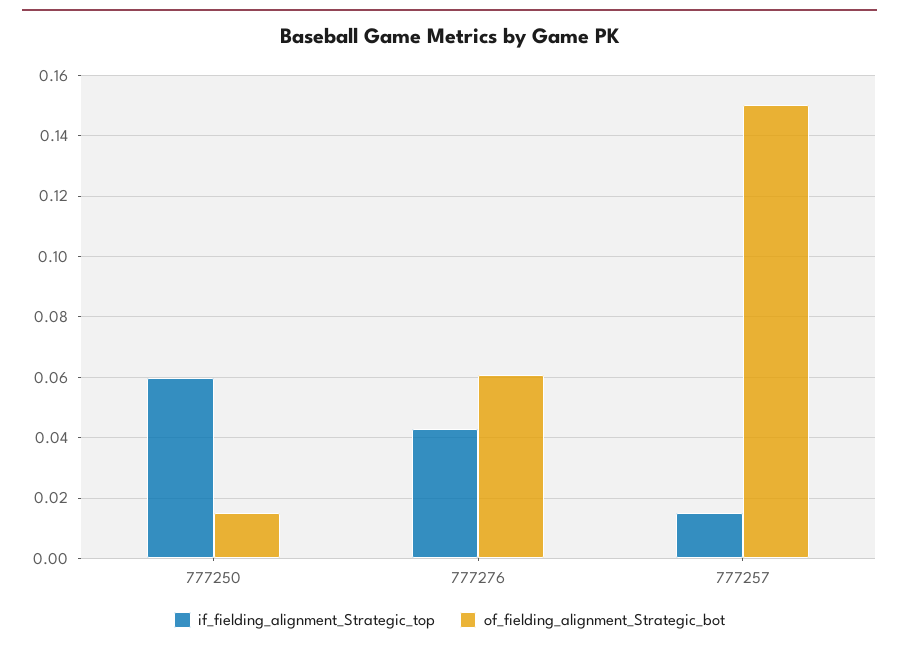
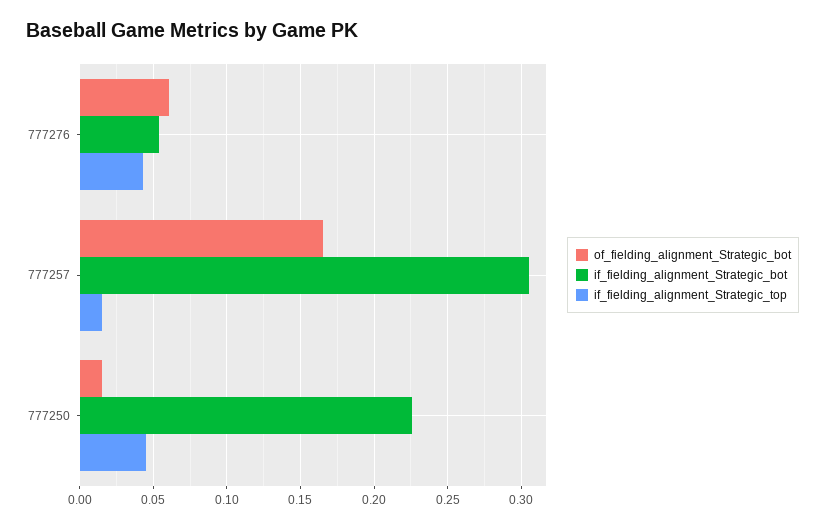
  {
    "if_fielding_alignment_Strategic_top": {
-     "777250": 0.06,
+     "777250": 0.045,
      "777276": 0.042,
      "777257": 0.014
    },
    "of_fielding_alignment_Strategic_bot": {
      "777250": 0.016,
      "777276": 0.06,
-     "777257": 0.15
+     "777257": 0.165
-   }
+   },
+   "if_fielding_alignment_Strategic_bot": {
+     "777276": 0.055,
+     "777257": 0.305,
+     "777250": 0.225
+   }
  }

